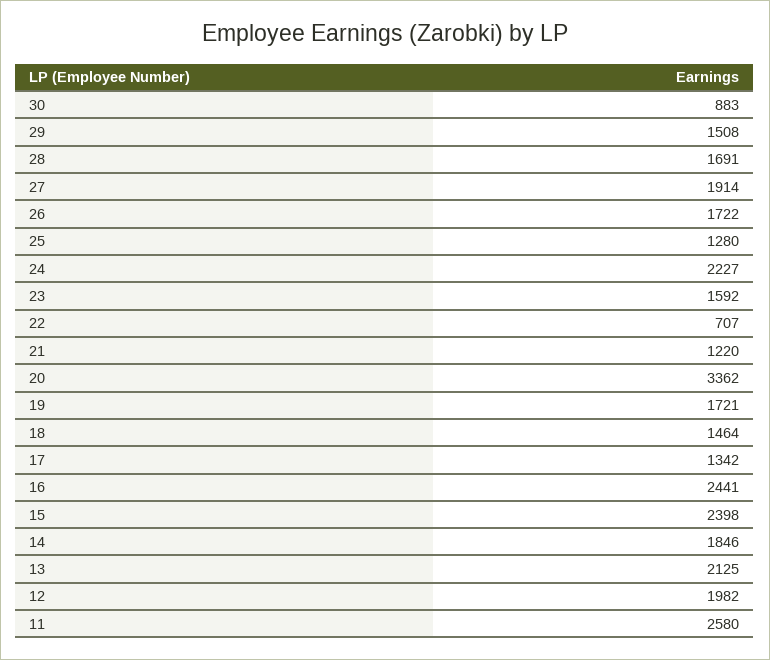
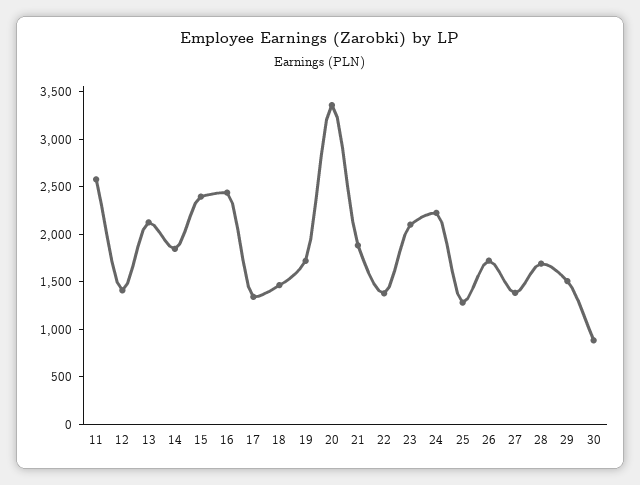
  {
    "30": 883,
    "29": 1508,
    "28": 1691,
-   "27": 1914,
+   "27": 1400,
    "26": 1722,
    "25": 1280,
    "24": 2227,
-   "23": 1592,
+   "23": 2100,
-   "22": 707,
+   "22": 1400,
-   "21": 1220,
+   "21": 1900,
    "20": 3362,
    "19": 1721,
    "18": 1464,
    "17": 1342,
    "16": 2441,
    "15": 2398,
    "14": 1846,
    "13": 2125,
-   "12": 1982,
+   "12": 1400,
    "11": 2580
  }

